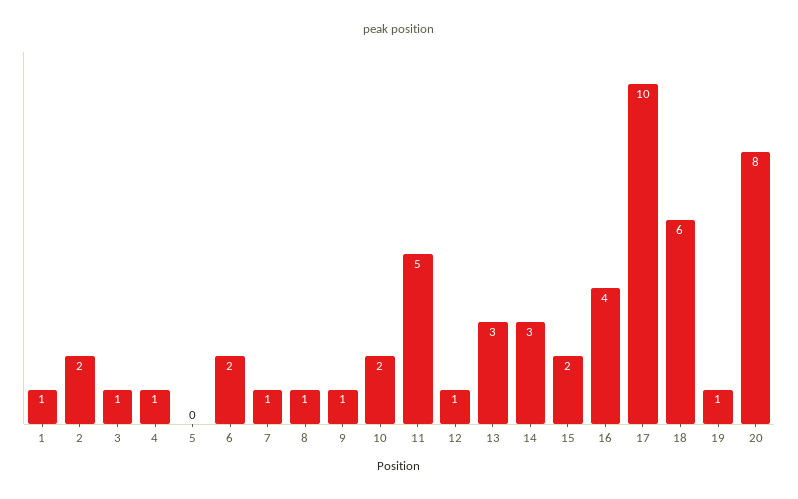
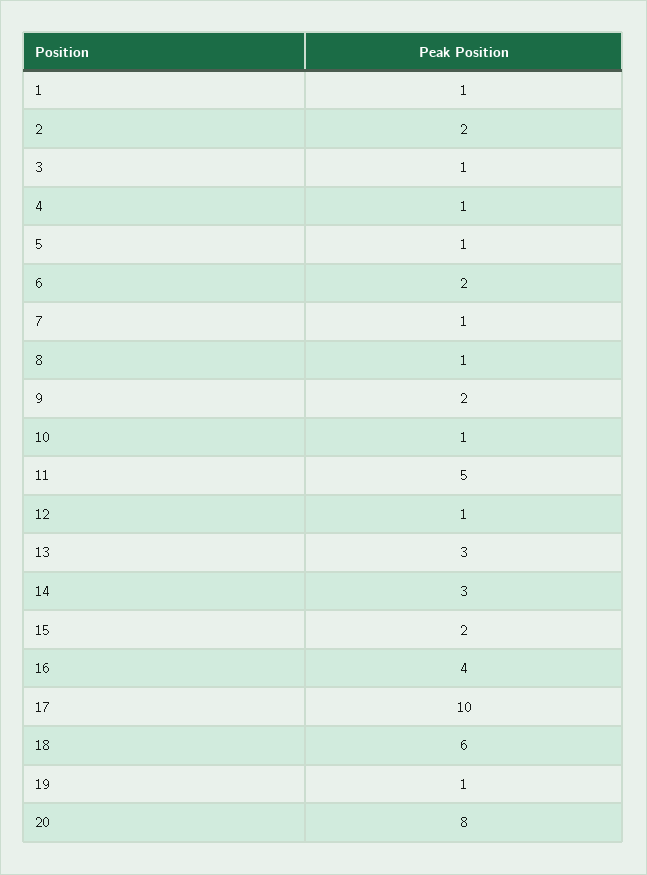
  {
    "1": 1,
    "2": 2,
    "3": 1,
    "4": 1,
-   "5": 0,
+   "5": 1,
    "6": 2,
    "7": 1,
    "8": 1,
-   "9": 1,
+   "9": 2,
-   "10": 2,
+   "10": 1,
    "11": 5,
    "12": 1,
    "13": 3,
    "14": 3,
    "15": 2,
    "16": 4,
    "17": 10,
    "18": 6,
    "19": 1,
    "20": 8
  }

